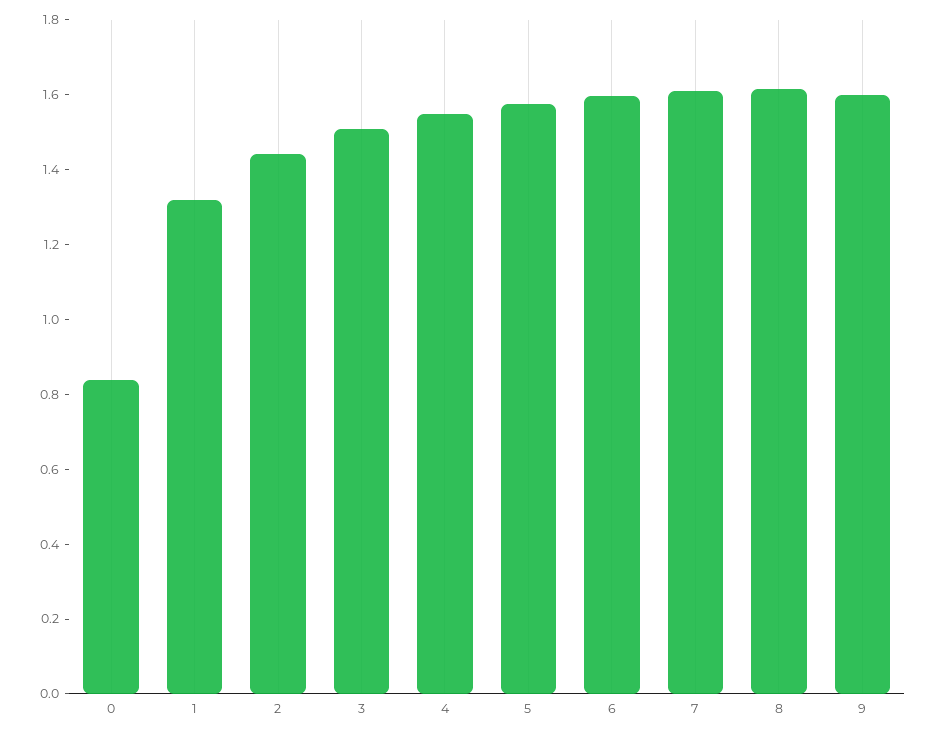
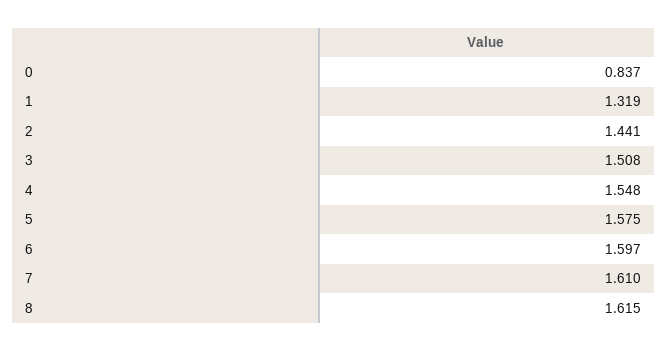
  {
    "0": 0.837,
    "1": 1.319,
    "2": 1.441,
    "3": 1.508,
    "4": 1.548,
    "5": 1.575,
    "6": 1.597,
    "7": 1.61,
-   "8": 1.615,
+   "8": 1.615
-   "9": 1.6
  }

